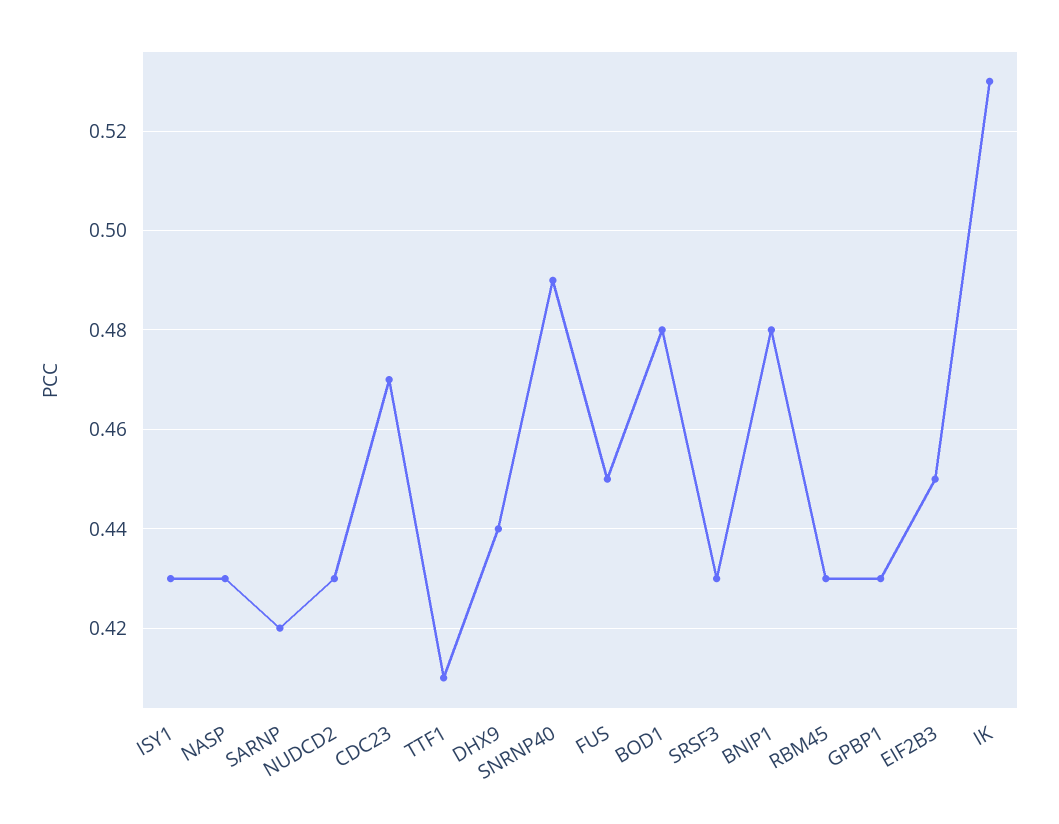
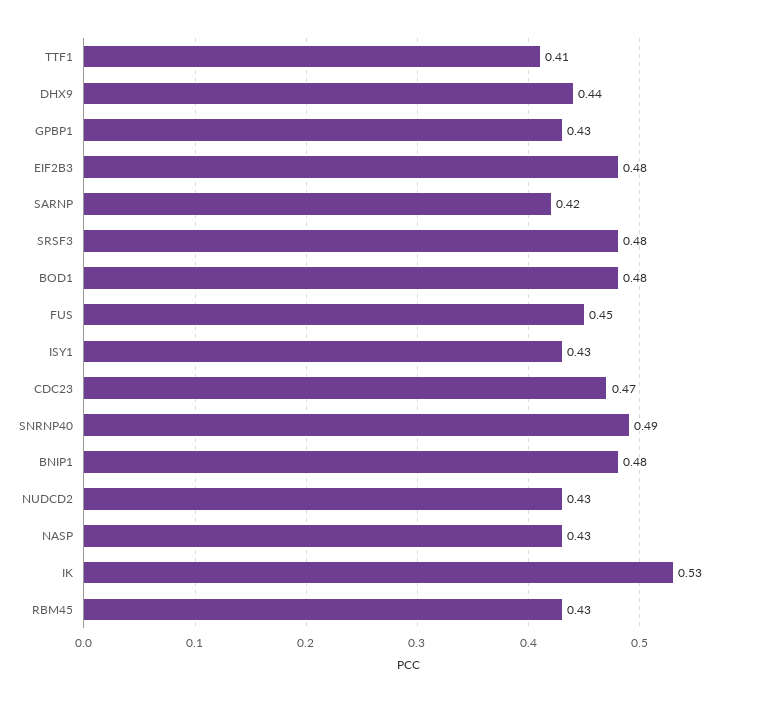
  {
    "ISY1": 0.43,
    "NASP": 0.43,
    "SARNP": 0.42,
    "NUDCD2": 0.43,
    "CDC23": 0.47,
    "TTF1": 0.41,
    "DHX9": 0.44,
    "SNRNP40": 0.49,
    "FUS": 0.45,
    "BOD1": 0.48,
-   "SRSF3": 0.43,
+   "SRSF3": 0.48,
    "BNIP1": 0.48,
    "RBM45": 0.43,
    "GPBP1": 0.43,
-   "EIF2B3": 0.45,
+   "EIF2B3": 0.48,
    "IK": 0.53
  }

